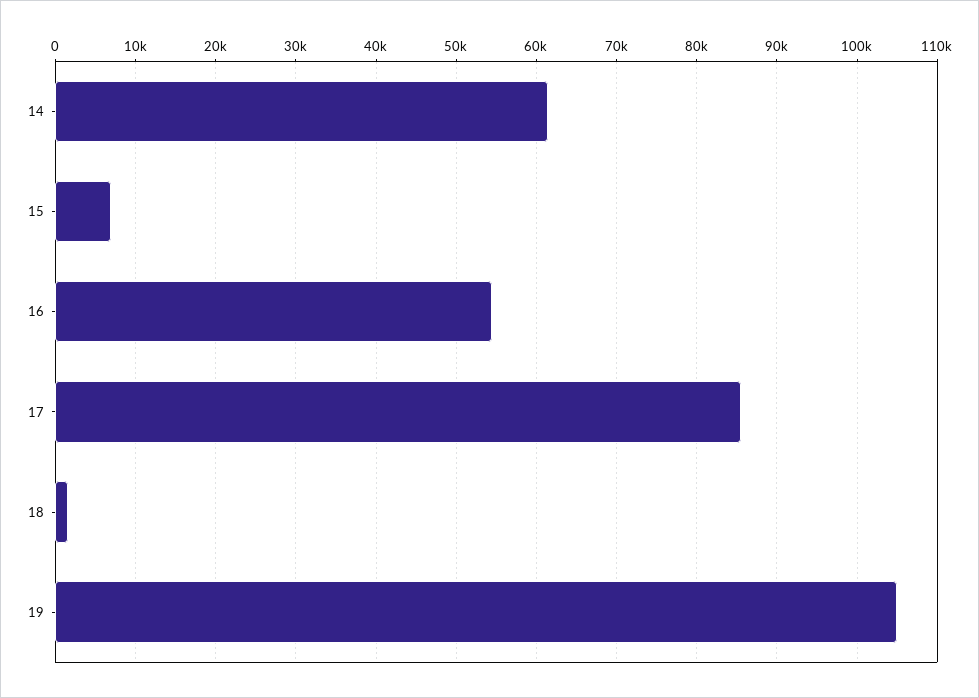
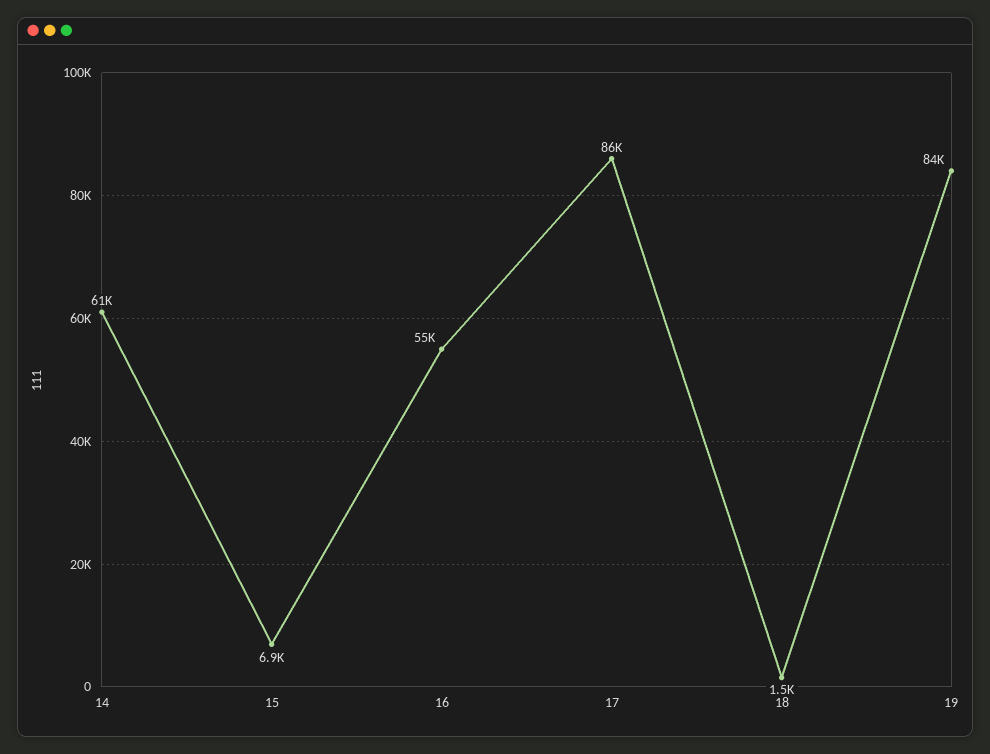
  {
    "14": 61000,
    "15": 6900,
    "16": 55000,
    "17": 86000,
    "18": 1500,
-   "19": 105000
+   "19": 84000
  }

